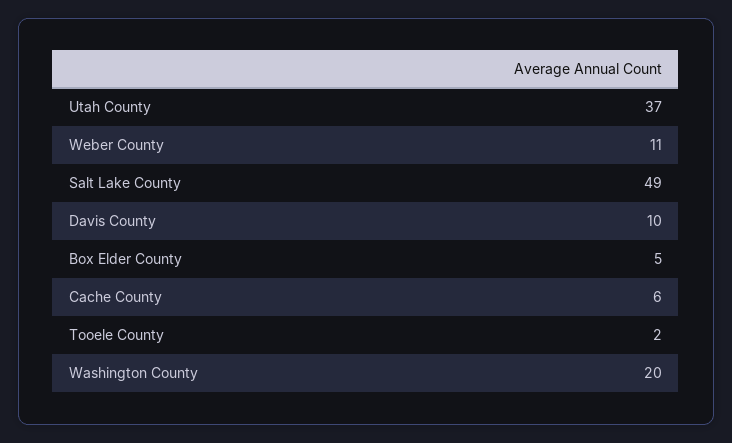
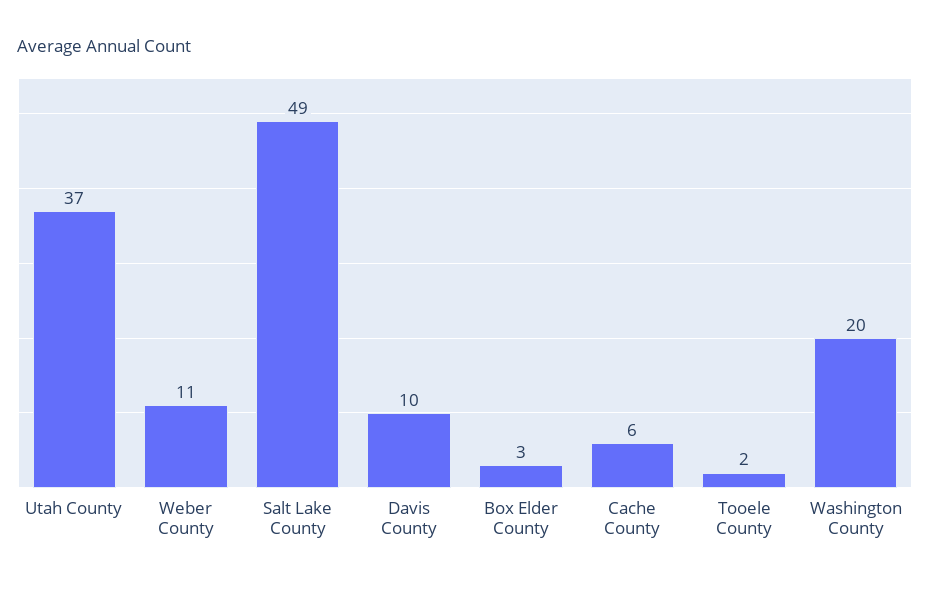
  {
    "Utah County": 37,
    "Weber County": 11,
    "Salt Lake County": 49,
    "Davis County": 10,
-   "Box Elder County": 5,
+   "Box Elder County": 3,
    "Cache County": 6,
    "Tooele County": 2,
    "Washington County": 20
  }

